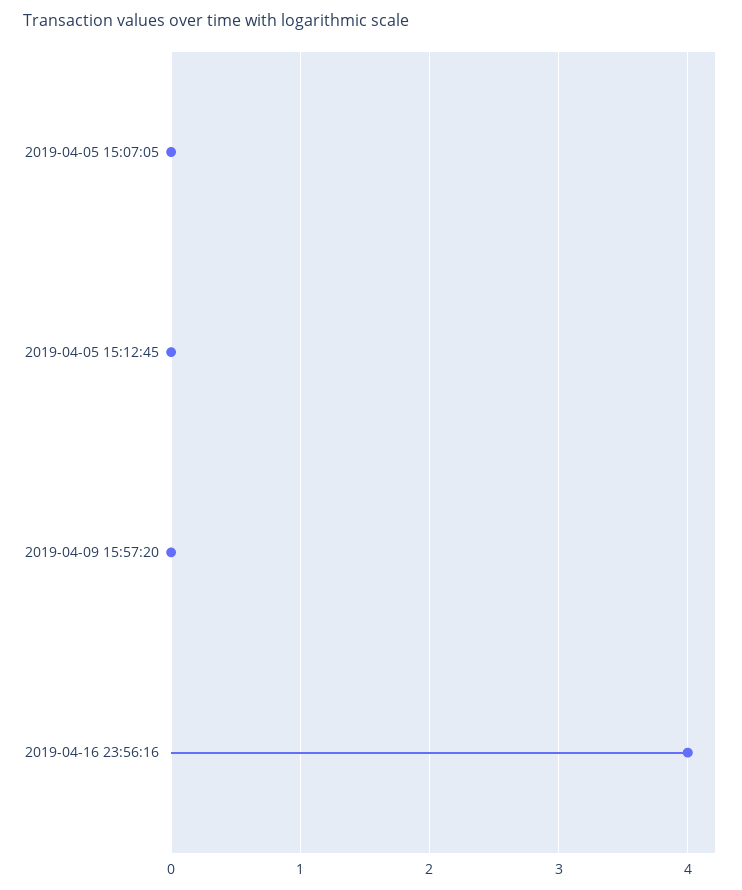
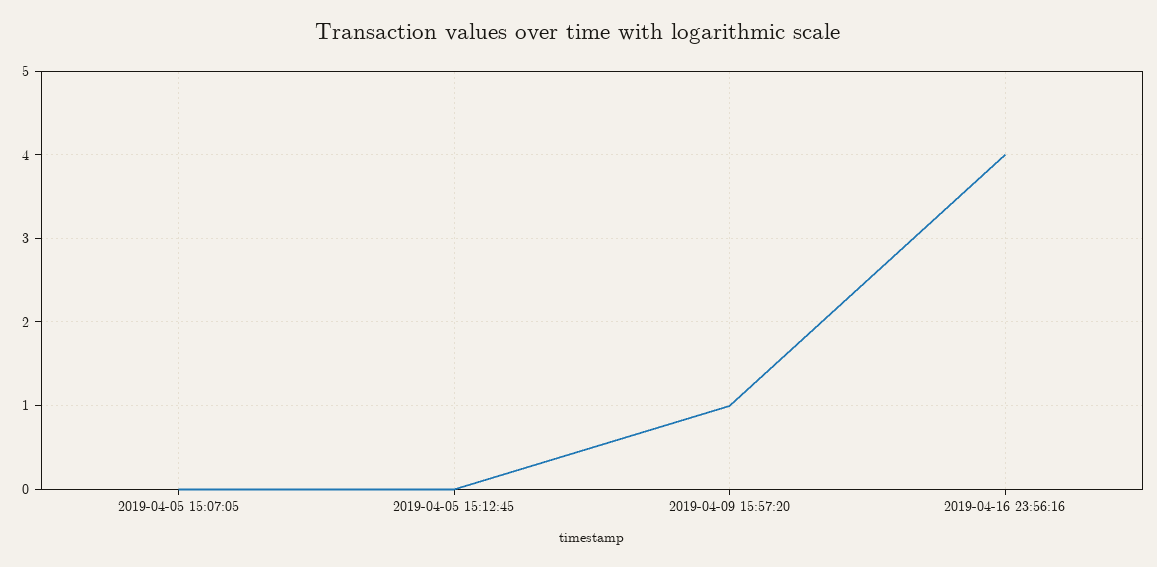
  {
    "2019-04-05 15:07:05": 0,
    "2019-04-05 15:12:45": 0,
-   "2019-04-09 15:57:20": 0,
+   "2019-04-09 15:57:20": 1,
    "2019-04-16 23:56:16": 4
  }

